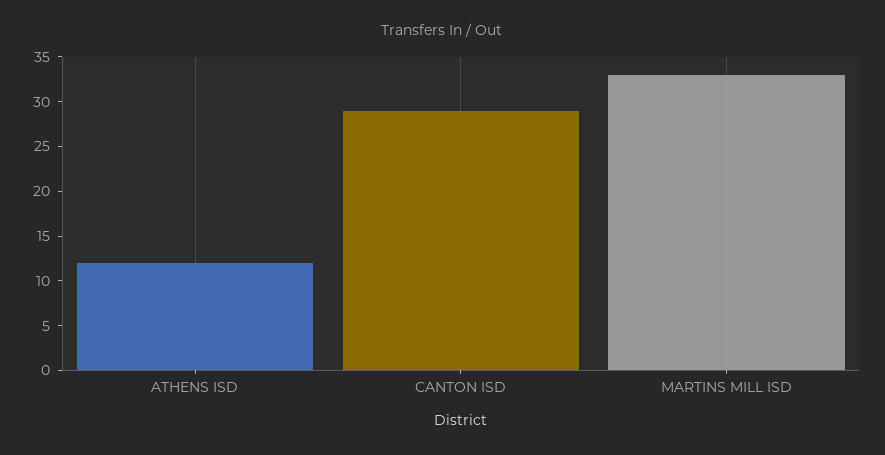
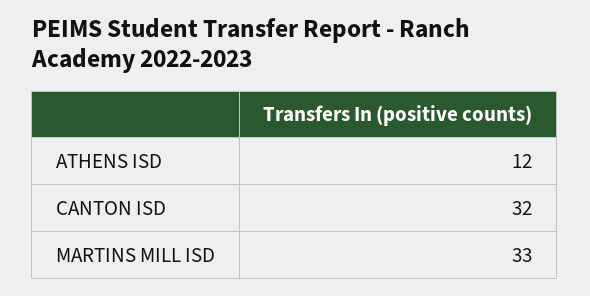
  {
    "ATHENS ISD": 12,
-   "CANTON ISD": 29,
+   "CANTON ISD": 32,
    "MARTINS MILL ISD": 33
  }

